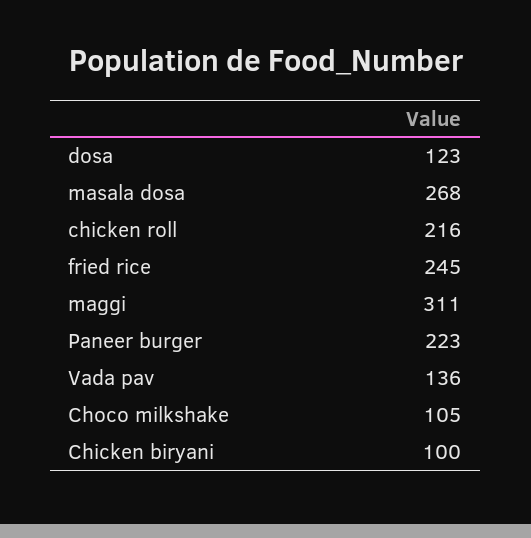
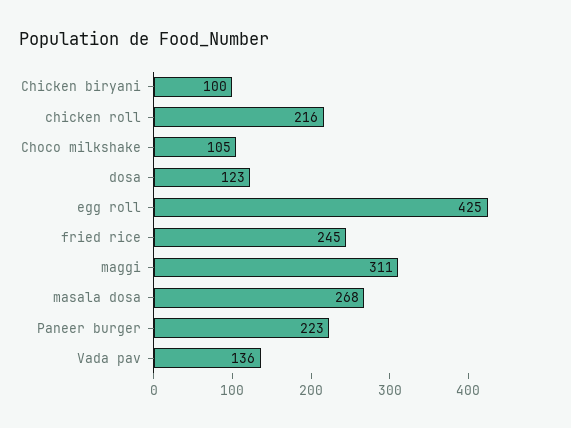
  {
    "dosa": 123,
    "masala dosa": 268,
    "chicken roll": 216,
    "fried rice": 245,
    "maggi": 311,
    "Paneer burger": 223,
    "Vada pav": 136,
    "Choco milkshake": 105,
-   "Chicken biryani": 100
+   "Chicken biryani": 100,
+   "egg roll": 425
  }

